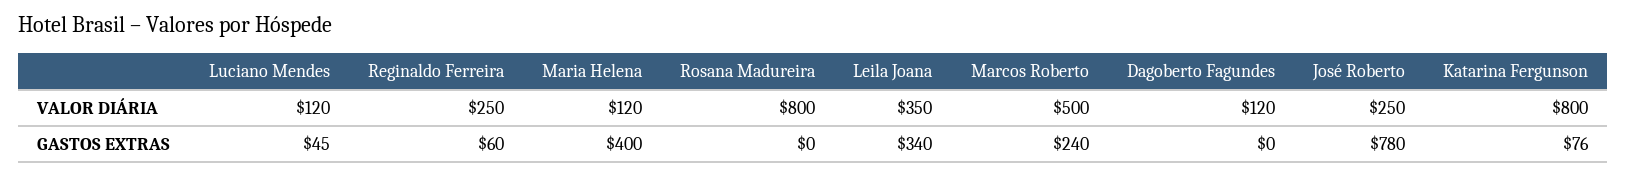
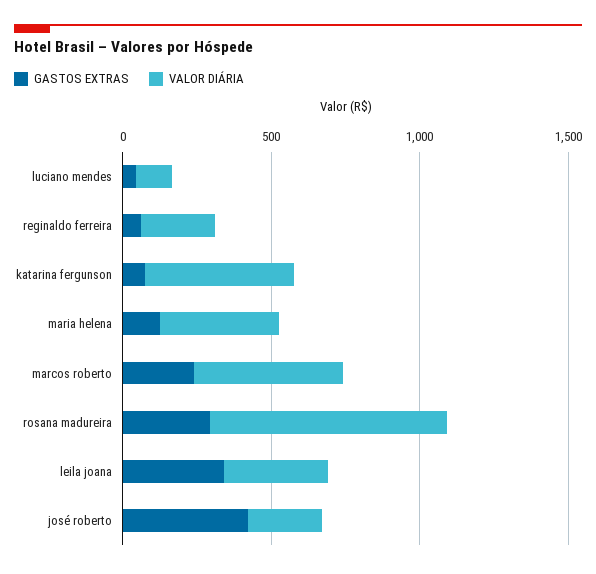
  {
    "VALOR DIÁRIA": {
      "Luciano Mendes": 120,
      "Reginaldo Ferreira": 250,
-     "Maria Helena": 120,
+     "Maria Helena": 400,
      "Rosana Madureira": 800,
      "Leila Joana": 350,
      "Marcos Roberto": 500,
-     "Dagoberto Fagundes": 120,
      "José Roberto": 250,
-     "Katarina Fergunson": 800
+     "Katarina Fergunson": 500
    },
    "GASTOS EXTRAS": {
      "Luciano Mendes": 45,
      "Reginaldo Ferreira": 60,
-     "Maria Helena": 400,
+     "Maria Helena": 100,
-     "Rosana Madureira": 0,
+     "Rosana Madureira": 300,
      "Leila Joana": 340,
      "Marcos Roberto": 240,
-     "Dagoberto Fagundes": 0,
-     "José Roberto": 780,
+     "José Roberto": 400,
      "Katarina Fergunson": 76
    }
  }

